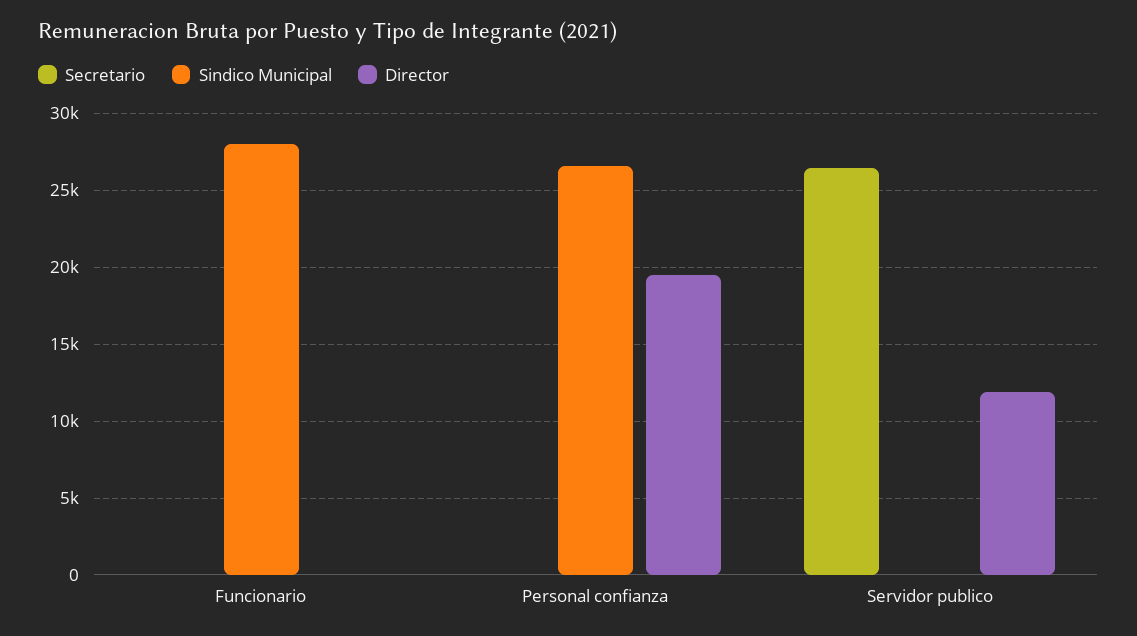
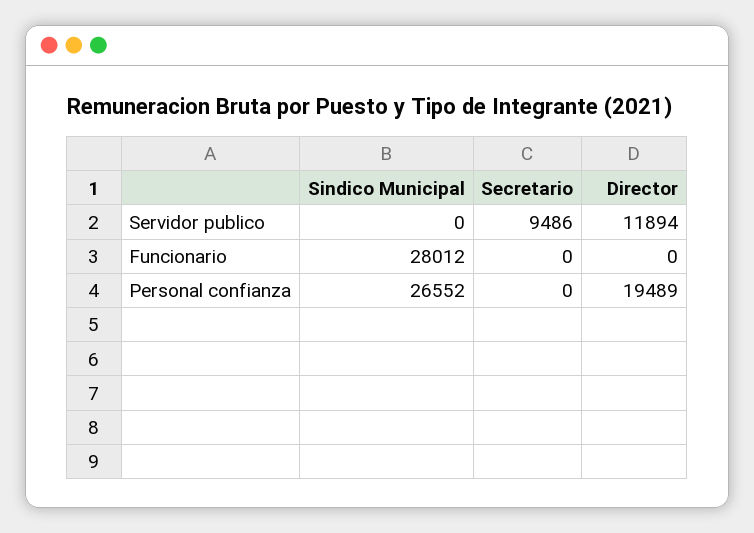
  {
    "Secretario": {
      "Funcionario": 0,
      "Personal confianza": 0,
-     "Servidor publico": 26500
+     "Servidor publico": 9486
    },
    "Sindico Municipal": {
      "Funcionario": 28012,
      "Personal confianza": 26552,
      "Servidor publico": 0
    },
    "Director": {
      "Funcionario": 0,
      "Personal confianza": 19489,
      "Servidor publico": 11894
    }
  }

